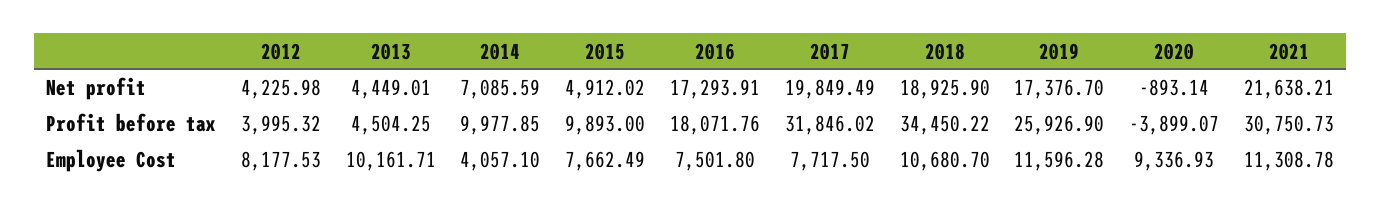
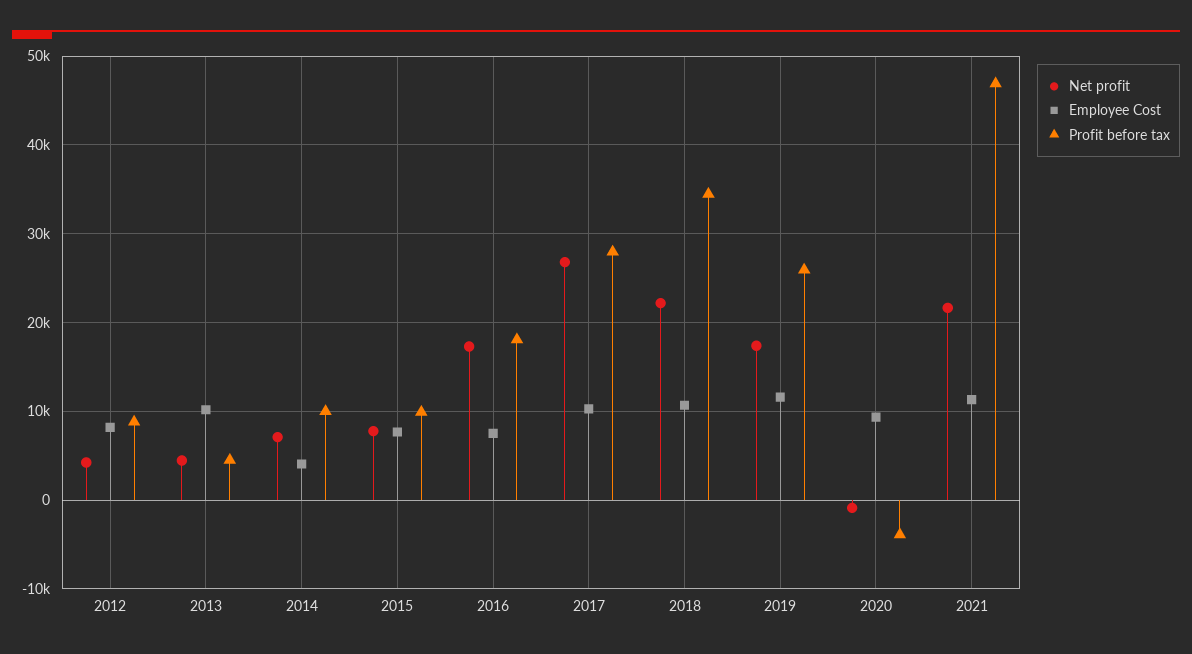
  {
    "Net profit": {
      "2012": 4225.98,
      "2013": 4449.01,
      "2014": 7085.59,
-     "2015": 4912.02,
+     "2015": 8000,
      "2016": 17293.91,
-     "2017": 19849.49,
+     "2017": 27000,
-     "2018": 18925.9,
+     "2018": 22000,
      "2019": 17376.7,
      "2020": -893.14,
      "2021": 21638.21
    },
    "Profit before tax": {
-     "2012": 3995.32,
+     "2012": 9000,
      "2013": 4504.25,
      "2014": 9977.85,
      "2015": 9893,
      "2016": 18071.76,
-     "2017": 31846.02,
+     "2017": 28000,
      "2018": 34450.22,
      "2019": 25926.9,
      "2020": -3899.07,
-     "2021": 30750.73
+     "2021": 47000
    },
    "Employee Cost": {
      "2012": 8177.53,
      "2013": 10161.71,
      "2014": 4057.1,
      "2015": 7662.49,
      "2016": 7501.8,
-     "2017": 7717.5,
+     "2017": 10000,
      "2018": 10680.7,
      "2019": 11596.28,
      "2020": 9336.93,
      "2021": 11308.78
    }
  }

